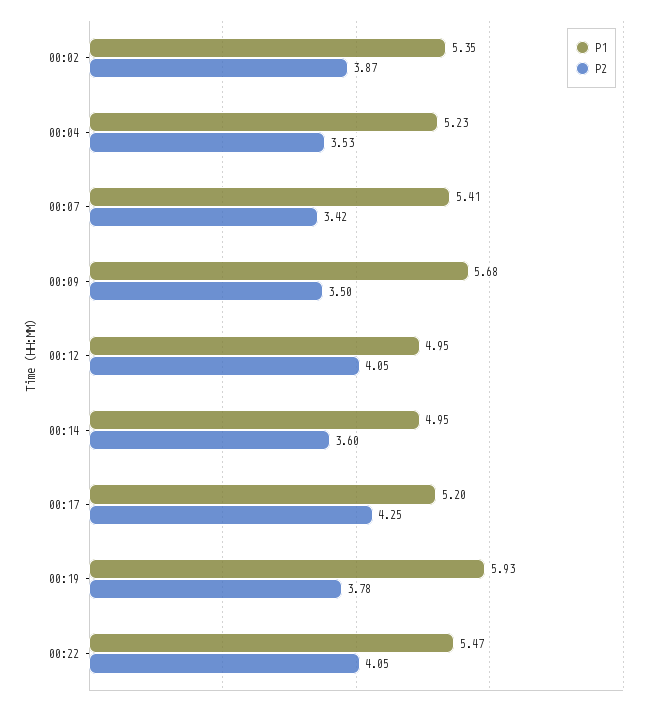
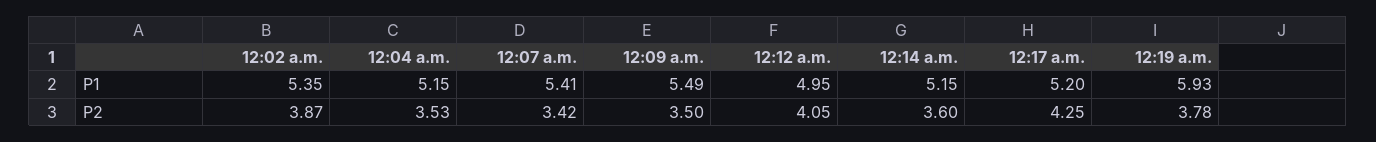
  {
    "P1": {
      "00:02": 5.35,
-     "00:04": 5.23,
+     "00:04": 5.15,
      "00:07": 5.41,
-     "00:09": 5.68,
+     "00:09": 5.49,
      "00:12": 4.95,
-     "00:14": 4.95,
+     "00:14": 5.15,
      "00:17": 5.2,
-     "00:19": 5.93,
+     "00:19": 5.93
-     "00:22": 5.47
    },
    "P2": {
      "00:02": 3.87,
      "00:04": 3.53,
      "00:07": 3.42,
      "00:09": 3.5,
      "00:12": 4.05,
      "00:14": 3.6,
      "00:17": 4.25,
-     "00:19": 3.78,
+     "00:19": 3.78
-     "00:22": 4.05
    }
  }

